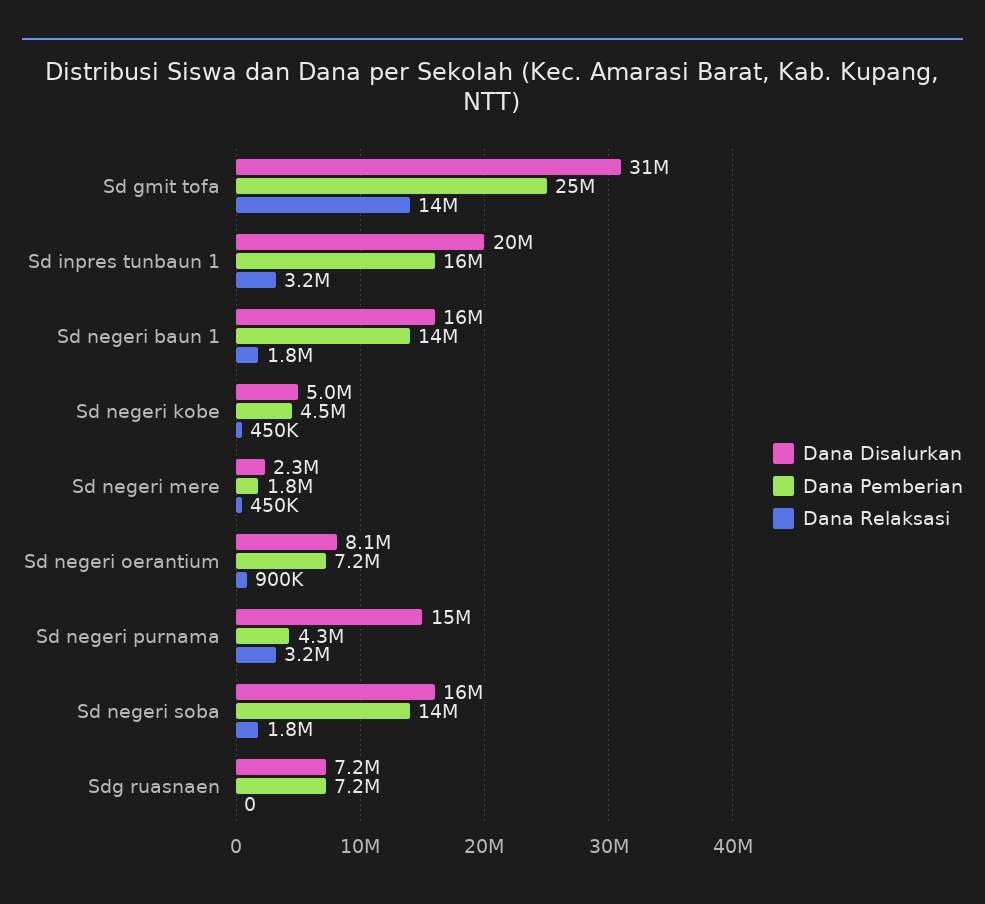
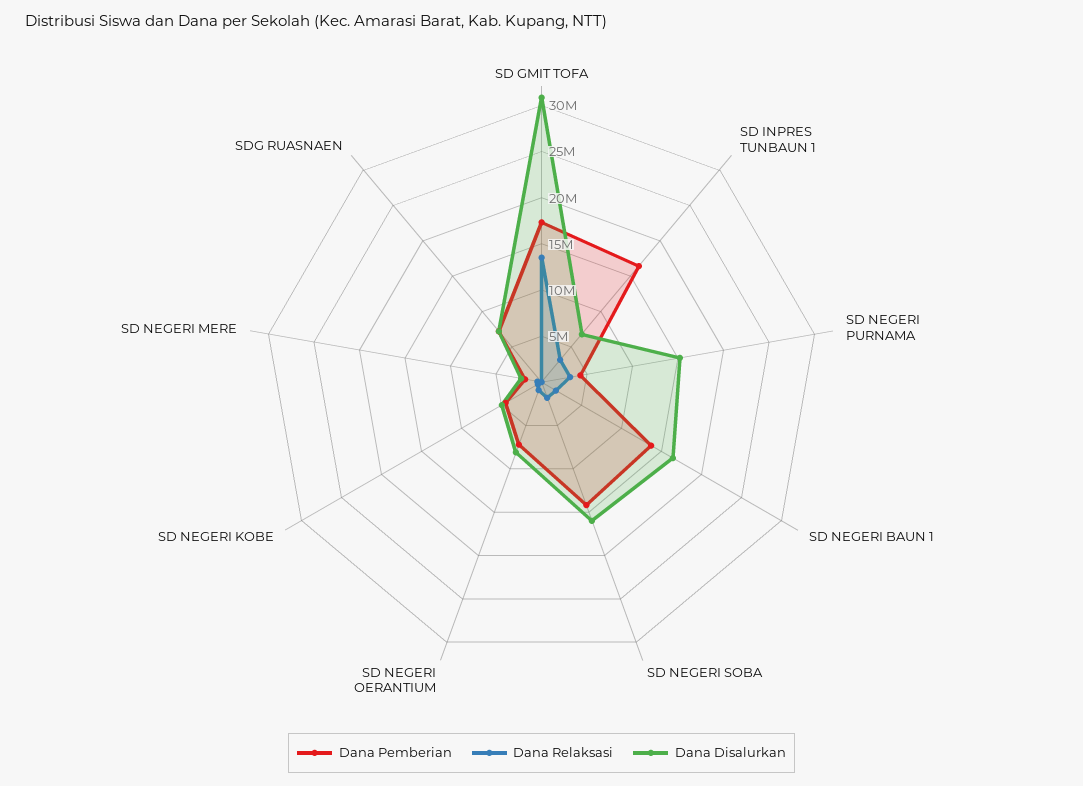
  {
    "Dana Disalurkan": {
      "Sd gmit tofa": 31000000,
-     "Sd inpres tunbaun 1": 20000000,
+     "Sd inpres tunbaun 1": 7000000,
      "Sd negeri baun 1": 16000000,
      "Sd negeri kobe": 5000000,
      "Sd negeri mere": 2300000,
      "Sd negeri oerantium": 8100000,
      "Sd negeri purnama": 15000000,
      "Sd negeri soba": 16000000,
      "Sdg ruasnaen": 7200000
    },
    "Dana Pemberian": {
-     "Sd gmit tofa": 25000000,
+     "Sd gmit tofa": 17000000,
      "Sd inpres tunbaun 1": 16000000,
      "Sd negeri baun 1": 14000000,
      "Sd negeri kobe": 4500000,
      "Sd negeri mere": 1800000,
      "Sd negeri oerantium": 7200000,
      "Sd negeri purnama": 4300000,
      "Sd negeri soba": 14000000,
      "Sdg ruasnaen": 7200000
    },
    "Dana Relaksasi": {
      "Sd gmit tofa": 14000000,
      "Sd inpres tunbaun 1": 3200000,
      "Sd negeri baun 1": 1800000,
      "Sd negeri kobe": 450000,
      "Sd negeri mere": 450000,
      "Sd negeri oerantium": 900000,
      "Sd negeri purnama": 3200000,
      "Sd negeri soba": 1800000,
      "Sdg ruasnaen": 0
    }
  }

